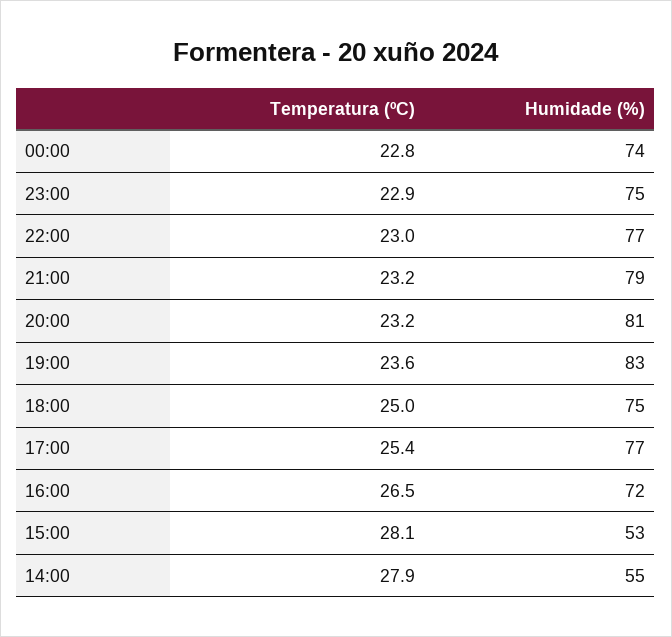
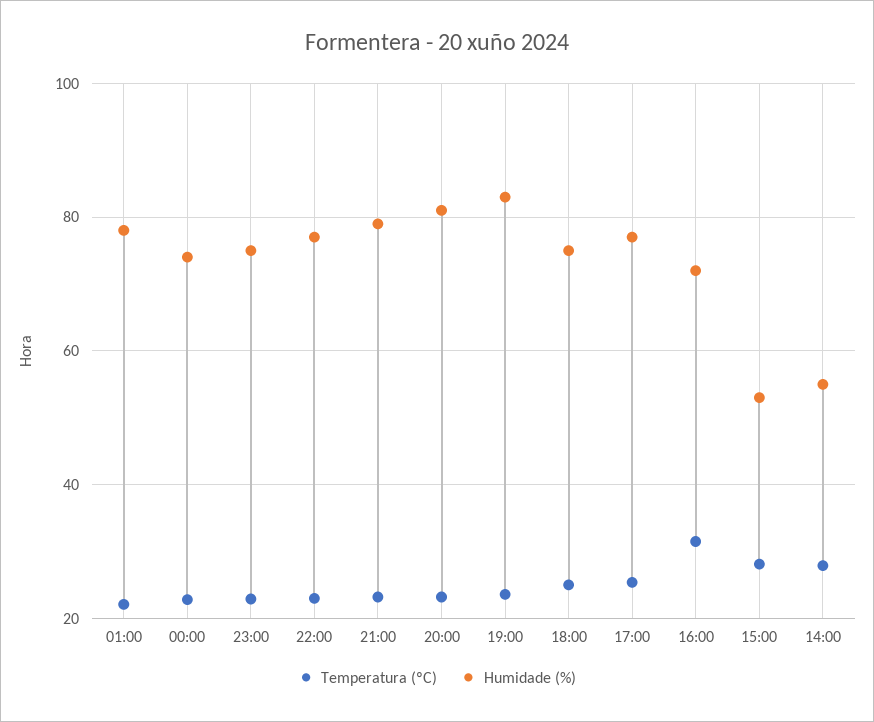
  {
    "Temperatura (ºC)": {
      "00:00": 22.8,
      "23:00": 22.9,
      "22:00": 23,
      "21:00": 23.2,
      "20:00": 23.2,
      "19:00": 23.6,
      "18:00": 25,
      "17:00": 25.4,
-     "16:00": 26.5,
+     "16:00": 32,
      "15:00": 28.1,
-     "14:00": 27.9
+     "14:00": 27.9,
+     "01:00": 22
    },
    "Humidade (%)": {
      "00:00": 74,
      "23:00": 75,
      "22:00": 77,
      "21:00": 79,
      "20:00": 81,
      "19:00": 83,
      "18:00": 75,
      "17:00": 77,
      "16:00": 72,
      "15:00": 53,
-     "14:00": 55
+     "14:00": 55,
+     "01:00": 78
    }
  }

